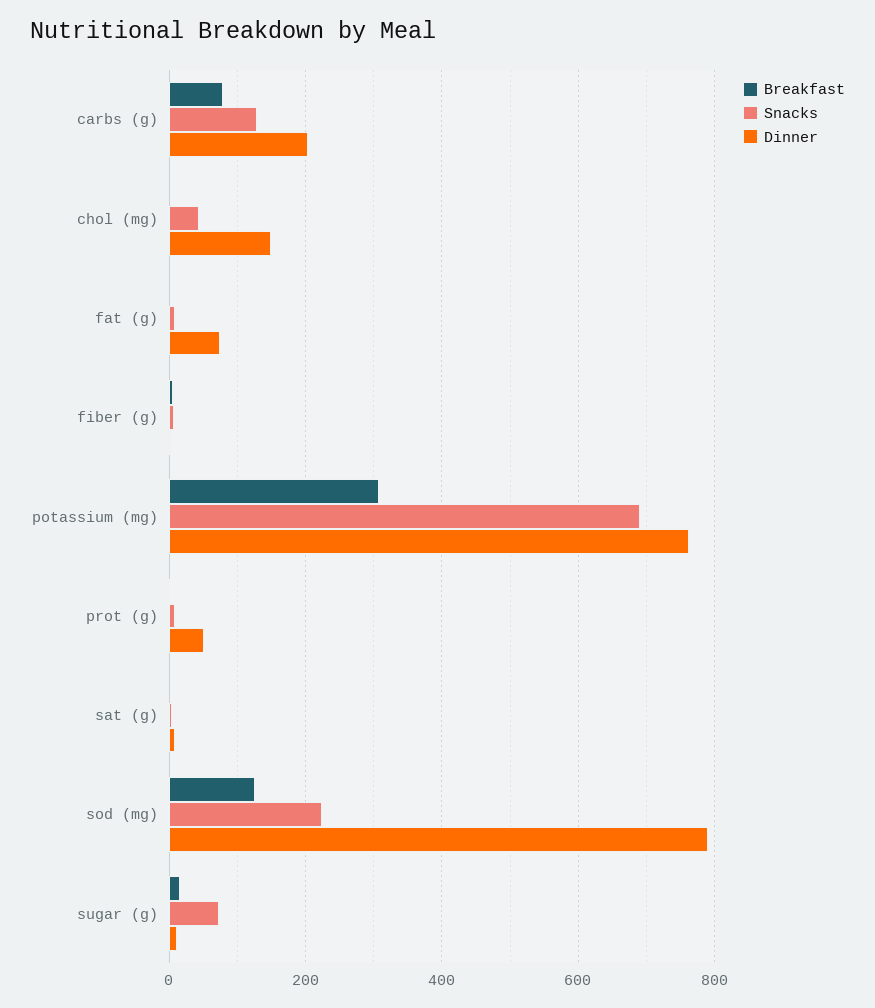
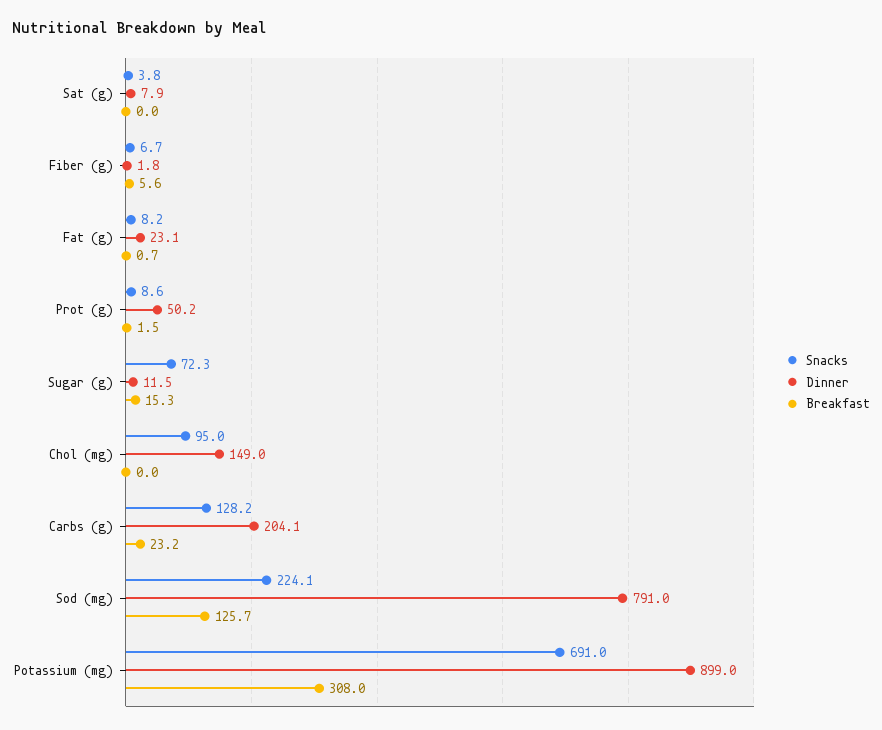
  {
    "Breakfast": {
-     "carbs (g)": 80,
+     "carbs (g)": 23.2,
      "chol (mg)": 0,
      "fat (g)": 0.7,
      "fiber (g)": 5.6,
      "potassium (mg)": 308,
      "prot (g)": 1.5,
      "sat (g)": 0,
      "sod (mg)": 125.7,
      "sugar (g)": 15.3
    },
    "Snacks": {
      "carbs (g)": 128.2,
-     "chol (mg)": 40,
+     "chol (mg)": 95,
      "fat (g)": 8.2,
      "fiber (g)": 6.7,
      "potassium (mg)": 691,
      "prot (g)": 8.6,
      "sat (g)": 3.8,
      "sod (mg)": 224.1,
      "sugar (g)": 72.3
    },
    "Dinner": {
      "carbs (g)": 204.1,
      "chol (mg)": 149,
-     "fat (g)": 80,
+     "fat (g)": 23.1,
      "fiber (g)": 1.8,
-     "potassium (mg)": 760,
+     "potassium (mg)": 899,
      "prot (g)": 50.2,
      "sat (g)": 7.9,
      "sod (mg)": 791,
      "sugar (g)": 11.5
    }
  }

